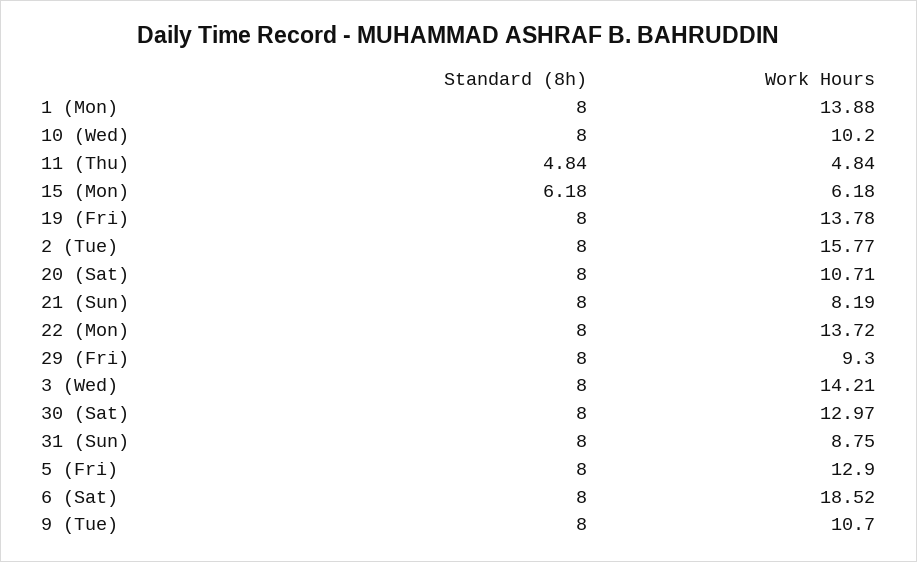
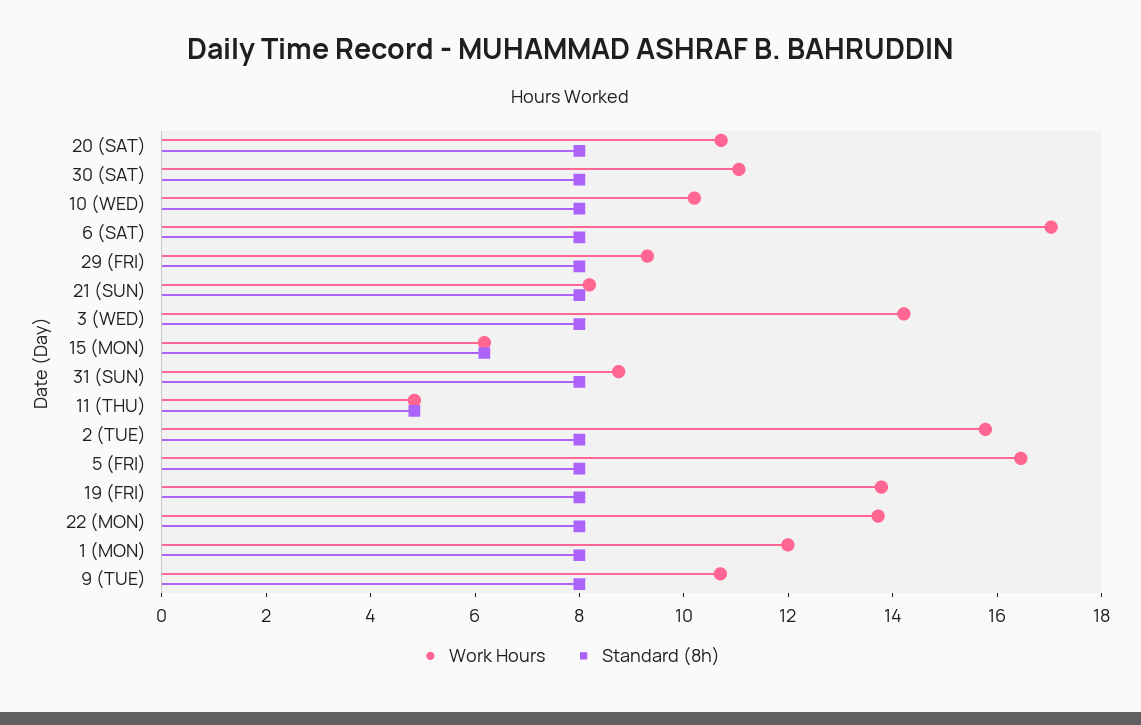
  {
    "Standard (8h)": {
      "1 (Mon)": 8,
      "10 (Wed)": 8,
      "11 (Thu)": 4.84,
      "15 (Mon)": 6.18,
      "19 (Fri)": 8,
      "2 (Tue)": 8,
      "20 (Sat)": 8,
      "21 (Sun)": 8,
      "22 (Mon)": 8,
      "29 (Fri)": 8,
      "3 (Wed)": 8,
      "30 (Sat)": 8,
      "31 (Sun)": 8,
      "5 (Fri)": 8,
      "6 (Sat)": 8,
      "9 (Tue)": 8
    },
    "Work Hours": {
-     "1 (Mon)": 13.88,
+     "1 (Mon)": 12,
      "10 (Wed)": 10.2,
      "11 (Thu)": 4.84,
      "15 (Mon)": 6.18,
      "19 (Fri)": 13.78,
      "2 (Tue)": 15.77,
      "20 (Sat)": 10.71,
      "21 (Sun)": 8.19,
      "22 (Mon)": 13.72,
      "29 (Fri)": 9.3,
      "3 (Wed)": 14.21,
-     "30 (Sat)": 12.97,
+     "30 (Sat)": 11,
      "31 (Sun)": 8.75,
-     "5 (Fri)": 12.9,
+     "5 (Fri)": 16.5,
-     "6 (Sat)": 18.52,
+     "6 (Sat)": 17,
      "9 (Tue)": 10.7
    }
  }

